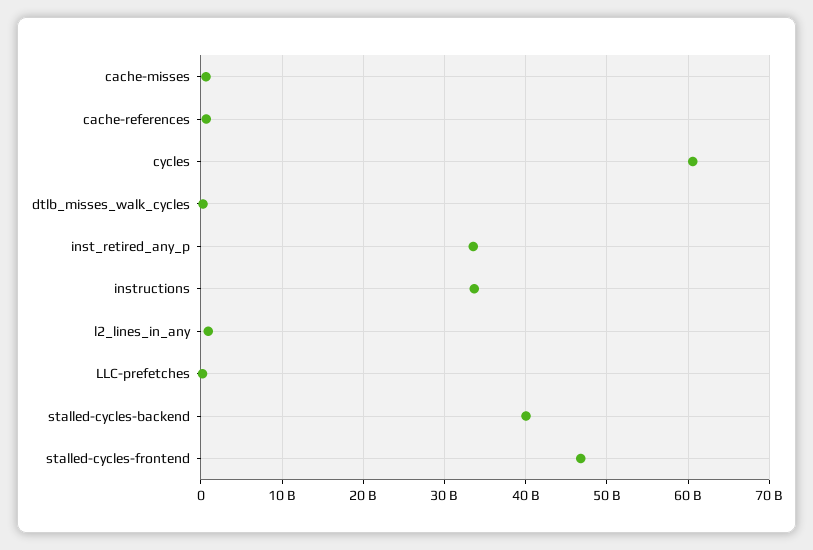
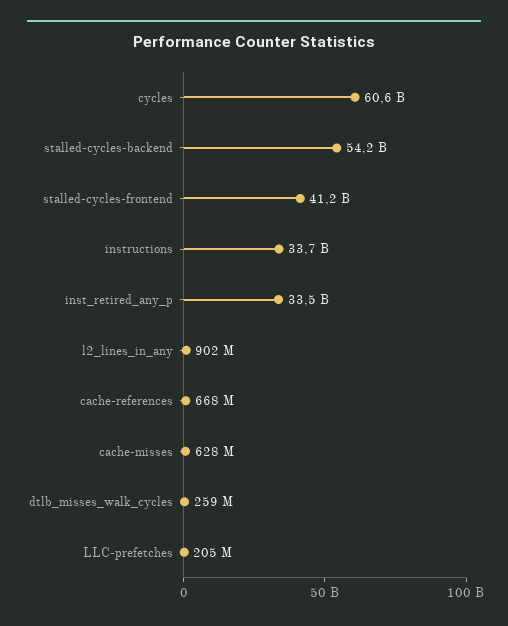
  {
    "cache-misses": 628000000,
    "cache-references": 668000000,
    "cycles": 60600000000,
    "dtlb_misses_walk_cycles": 259000000,
    "inst_retired_any_p": 33500000000,
    "instructions": 33700000000,
    "l2_lines_in_any": 902000000,
    "LLC-prefetches": 205000000,
-   "stalled-cycles-backend": 40000000000,
+   "stalled-cycles-backend": 54200000000,
-   "stalled-cycles-frontend": 47000000000
+   "stalled-cycles-frontend": 41200000000
  }

